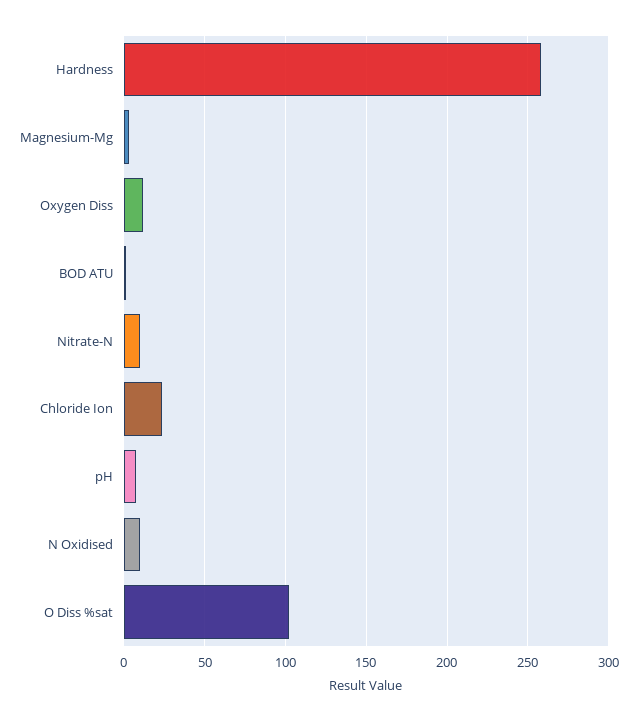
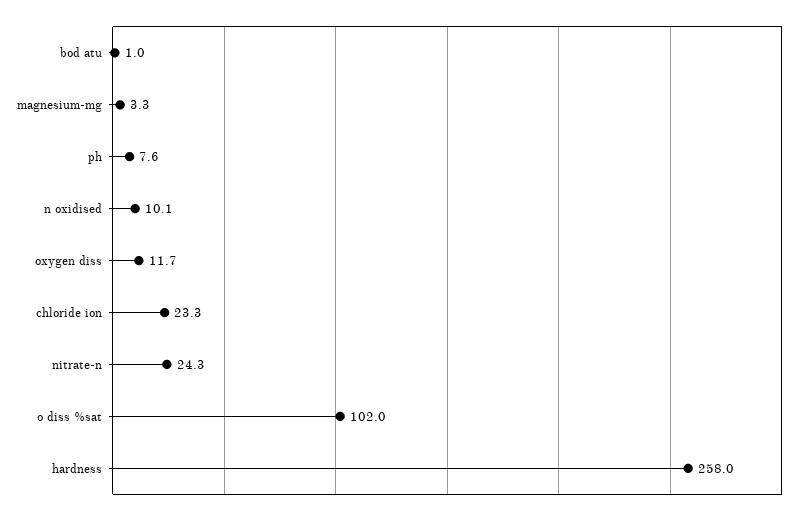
  {
    "Hardness": 258,
    "Magnesium-Mg": 3.3,
    "Oxygen Diss": 11.7,
    "BOD ATU": 1,
-   "Nitrate-N": 10,
+   "Nitrate-N": 24.3,
    "Chloride Ion": 23.3,
    "pH": 7.6,
    "N Oxidised": 10.1,
    "O Diss %sat": 102
  }

